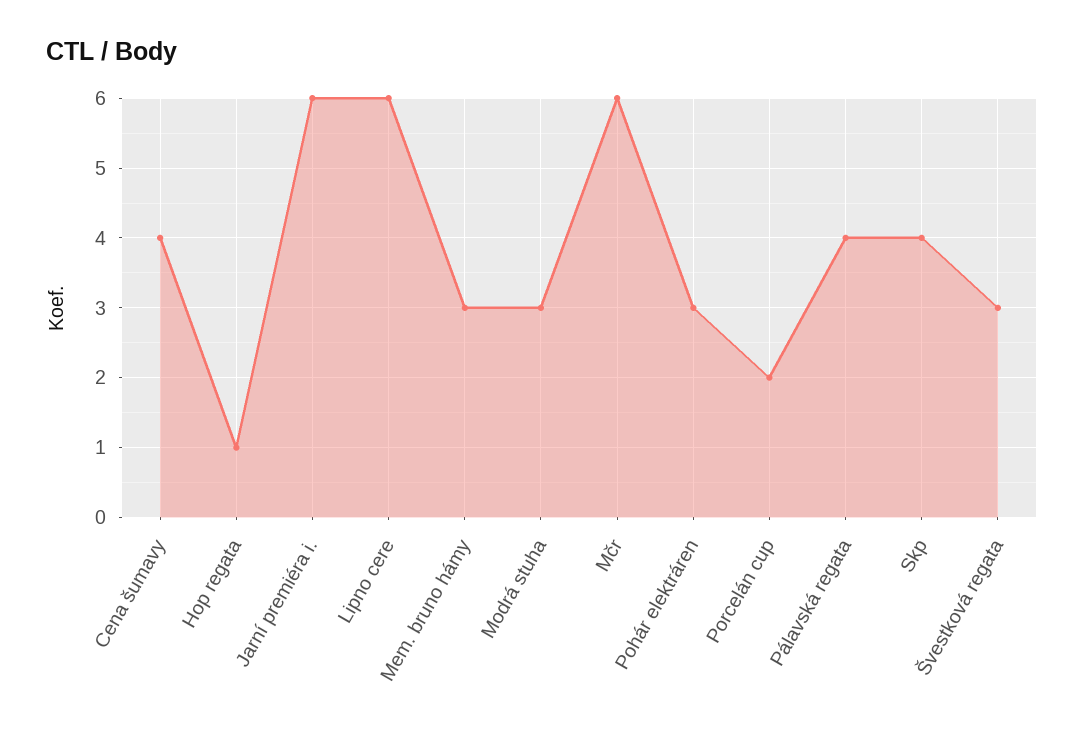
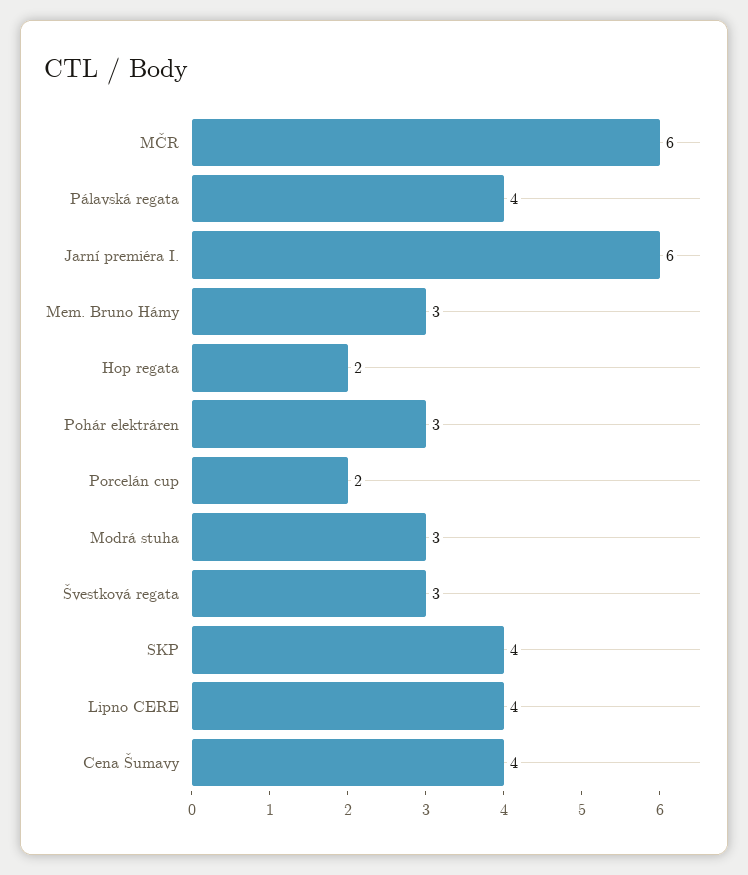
  {
    "Cena šumavy": 4,
-   "Hop regata": 1,
+   "Hop regata": 2,
    "Jarní premiéra i.": 6,
-   "Lipno cere": 6,
+   "Lipno cere": 4,
    "Mem. bruno hámy": 3,
    "Modrá stuha": 3,
    "Mčr": 6,
    "Pohár elektráren": 3,
    "Porcelán cup": 2,
    "Pálavská regata": 4,
    "Skp": 4,
    "Švestková regata": 3
  }

